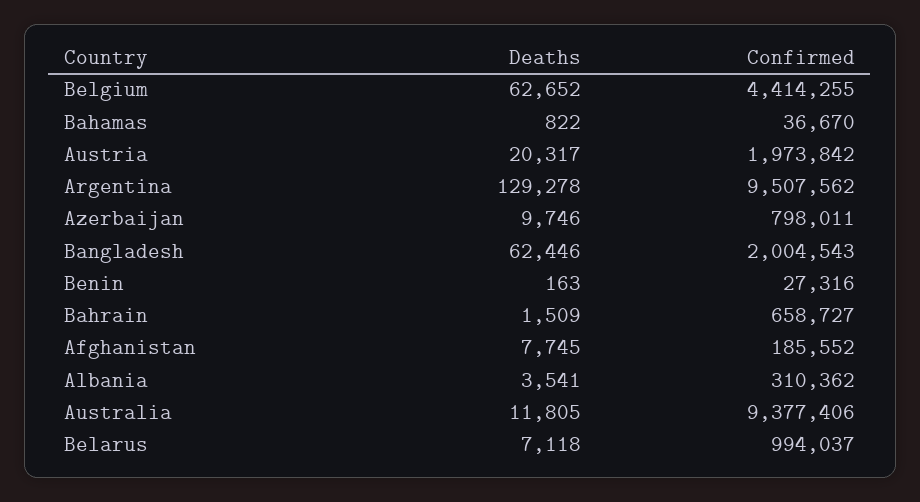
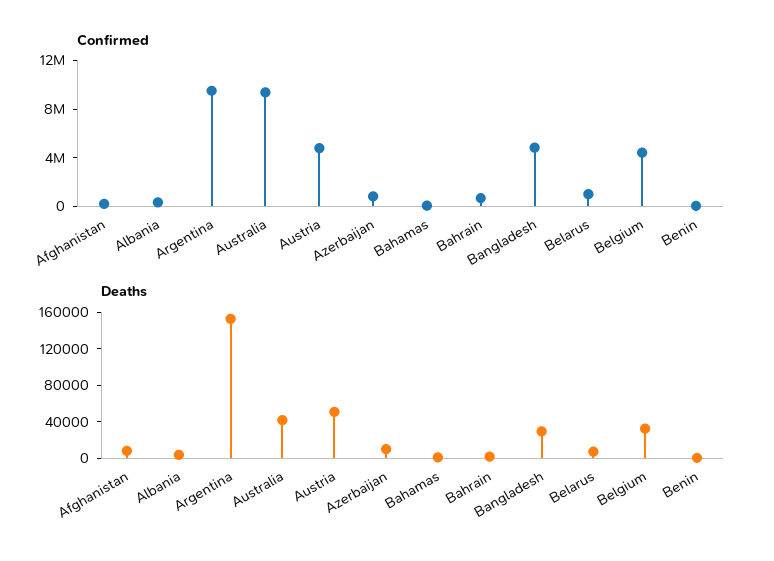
  {
    "Deaths": {
-     "Belgium": 62652,
+     "Belgium": 30000,
      "Bahamas": 822,
-     "Austria": 20317,
+     "Austria": 50000,
-     "Argentina": 129278,
+     "Argentina": 150000,
      "Azerbaijan": 9746,
-     "Bangladesh": 62446,
+     "Bangladesh": 30000,
      "Benin": 163,
      "Bahrain": 1509,
      "Afghanistan": 7745,
      "Albania": 3541,
-     "Australia": 11805,
+     "Australia": 40000,
      "Belarus": 7118
    },
    "Confirmed": {
      "Belgium": 4414255,
      "Bahamas": 36670,
-     "Austria": 1973842,
+     "Austria": 5000000,
      "Argentina": 9507562,
      "Azerbaijan": 798011,
-     "Bangladesh": 2004543,
+     "Bangladesh": 5000000,
      "Benin": 27316,
      "Bahrain": 658727,
      "Afghanistan": 185552,
      "Albania": 310362,
      "Australia": 9377406,
      "Belarus": 994037
    }
  }

